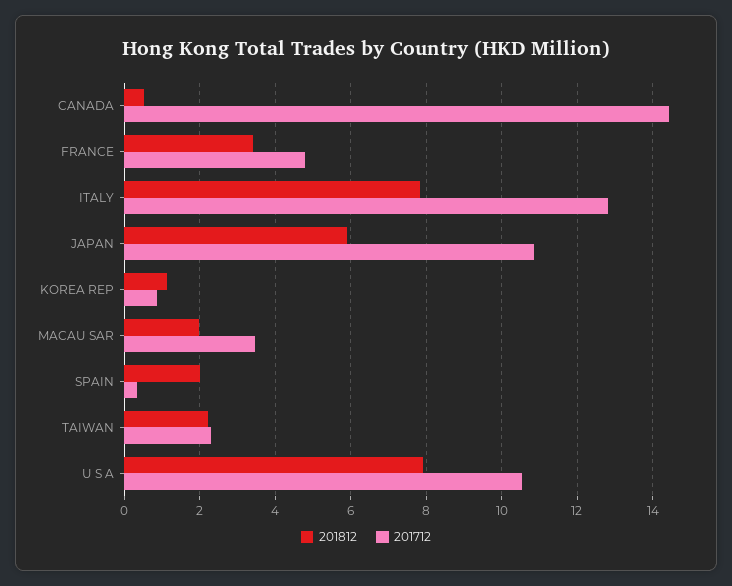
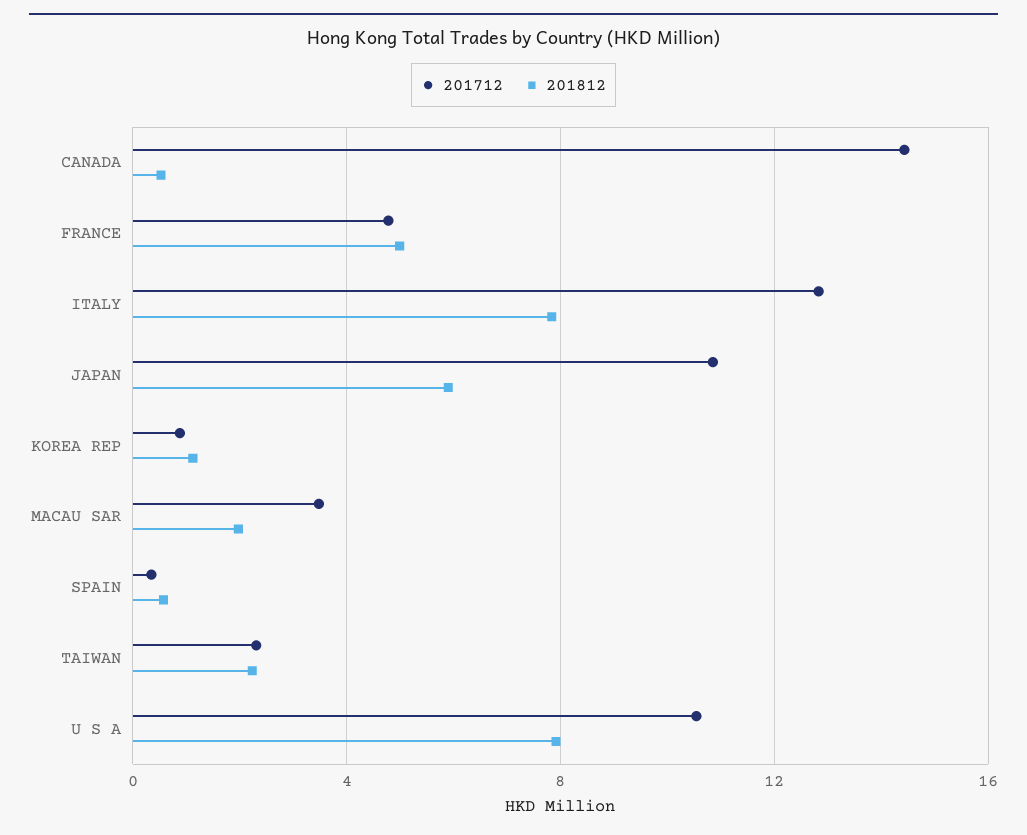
  {
    "201812": {
      "CANADA": 0.6,
-     "FRANCE": 3.4,
+     "FRANCE": 5,
      "ITALY": 7.8,
      "JAPAN": 6,
      "KOREA REP": 1.2,
      "MACAU SAR": 2,
-     "SPAIN": 2,
+     "SPAIN": 0.5,
      "TAIWAN": 2.2,
      "U S A": 8
    },
    "201712": {
      "CANADA": 14.4,
      "FRANCE": 4.8,
      "ITALY": 12.8,
      "JAPAN": 10.8,
      "KOREA REP": 0.8,
      "MACAU SAR": 3.4,
      "SPAIN": 0.4,
      "TAIWAN": 2.4,
      "U S A": 10.6
    }
  }

